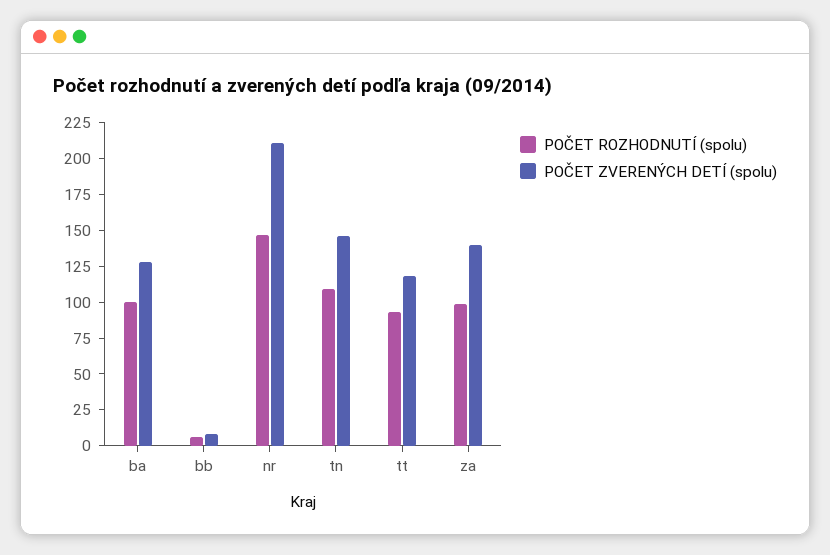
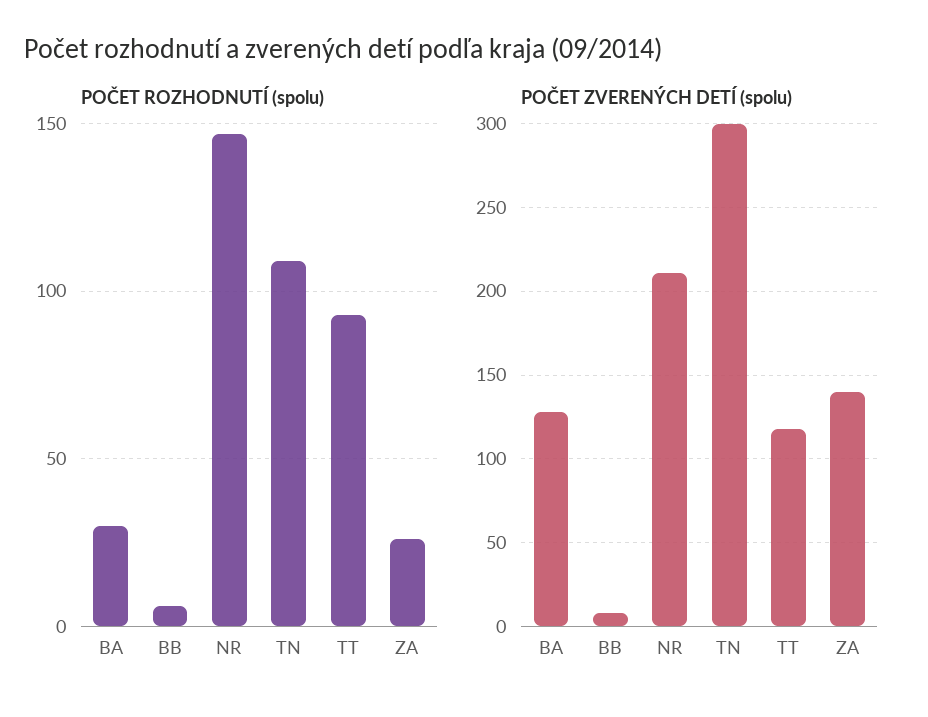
  {
    "POČET ROZHODNUTÍ (spolu)": {
-     "ba": 100,
+     "ba": 30,
      "bb": 5,
      "nr": 145,
      "tn": 110,
      "tt": 95,
-     "za": 100
+     "za": 25
    },
    "POČET ZVERENÝCH DETÍ (spolu)": {
      "ba": 130,
      "bb": 10,
      "nr": 210,
-     "tn": 150,
+     "tn": 300,
      "tt": 120,
      "za": 140
    }
  }

